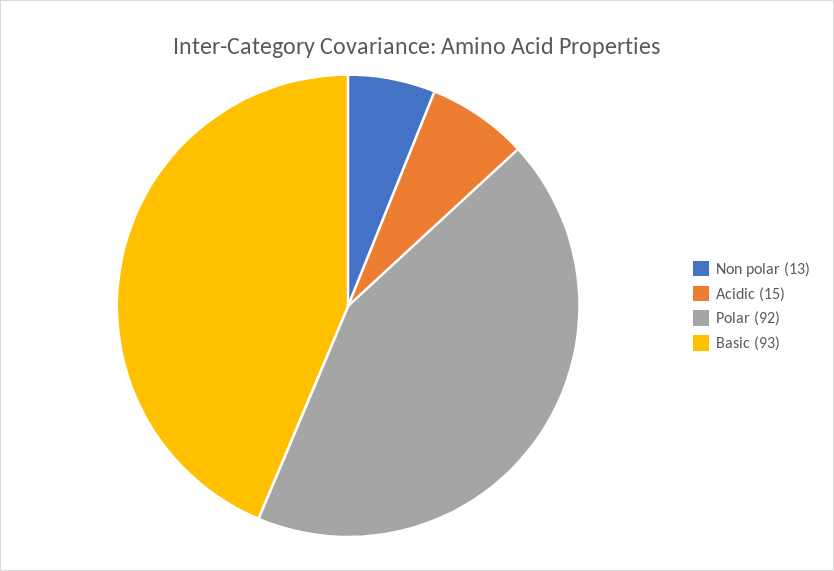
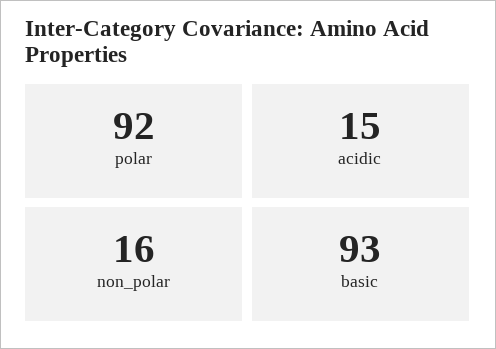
  {
-   "Non polar": 13,
+   "Non polar": 16,
    "Acidic": 15,
    "Polar": 92,
    "Basic": 93
  }

